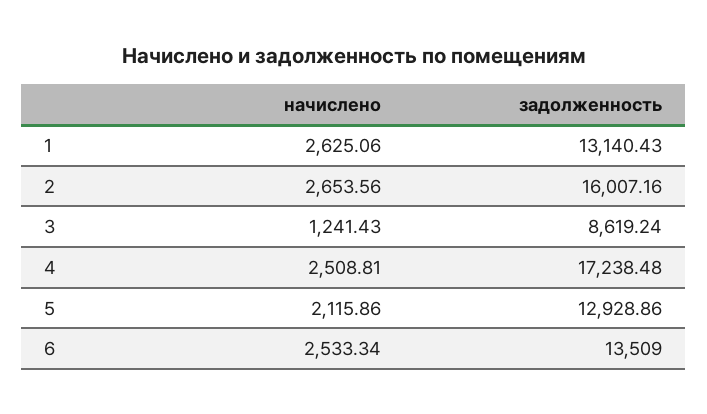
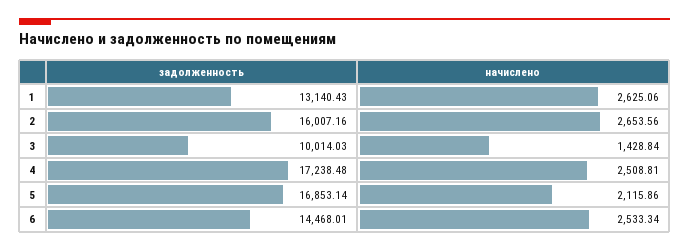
  {
    "начислено": {
      "1": 2625.06,
      "2": 2653.56,
-     "3": 1241.43,
+     "3": 1428.84,
      "4": 2508.81,
      "5": 2115.86,
      "6": 2533.34
    },
    "задолженность": {
      "1": 13140.43,
      "2": 16007.16,
-     "3": 8619.24,
+     "3": 10014.03,
      "4": 17238.48,
-     "5": 12928.86,
+     "5": 16853.14,
-     "6": 13509
+     "6": 14468.01
    }
  }

